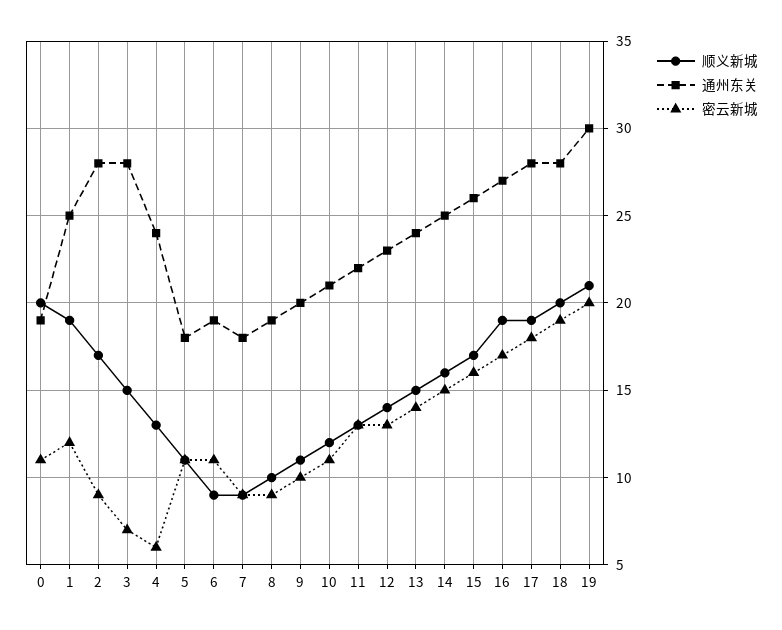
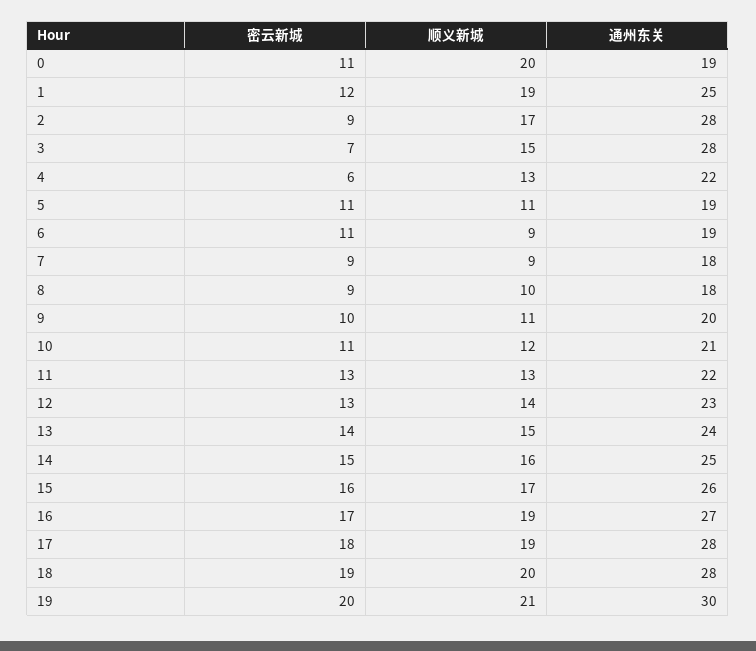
  {
    "顺义新城": {
      "0": 20,
      "1": 19,
      "2": 17,
      "3": 15,
      "4": 13,
      "5": 11,
      "6": 9,
      "7": 9,
      "8": 10,
      "9": 11,
      "10": 12,
      "11": 13,
      "12": 14,
      "13": 15,
      "14": 16,
      "15": 17,
      "16": 19,
      "17": 19,
      "18": 20,
      "19": 21
    },
    "通州东关": {
      "0": 19,
      "1": 25,
      "2": 28,
      "3": 28,
-     "4": 24,
+     "4": 22,
-     "5": 18,
+     "5": 19,
      "6": 19,
      "7": 18,
-     "8": 19,
+     "8": 18,
      "9": 20,
      "10": 21,
      "11": 22,
      "12": 23,
      "13": 24,
      "14": 25,
      "15": 26,
      "16": 27,
      "17": 28,
      "18": 28,
      "19": 30
    },
    "密云新城": {
      "0": 11,
      "1": 12,
      "2": 9,
      "3": 7,
      "4": 6,
      "5": 11,
      "6": 11,
      "7": 9,
      "8": 9,
      "9": 10,
      "10": 11,
      "11": 13,
      "12": 13,
      "13": 14,
      "14": 15,
      "15": 16,
      "16": 17,
      "17": 18,
      "18": 19,
      "19": 20
    }
  }

